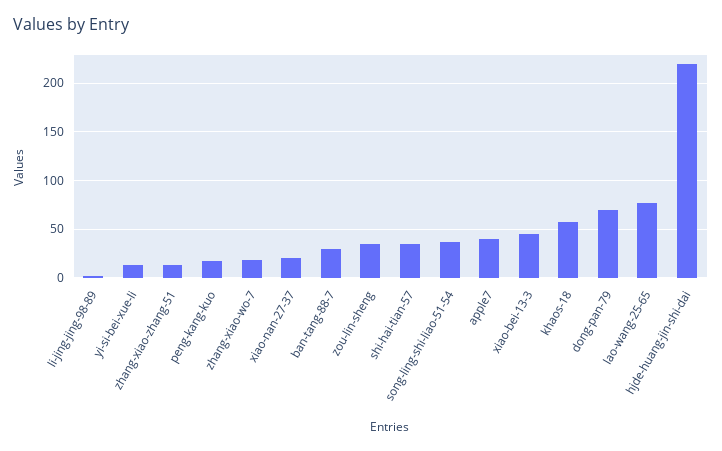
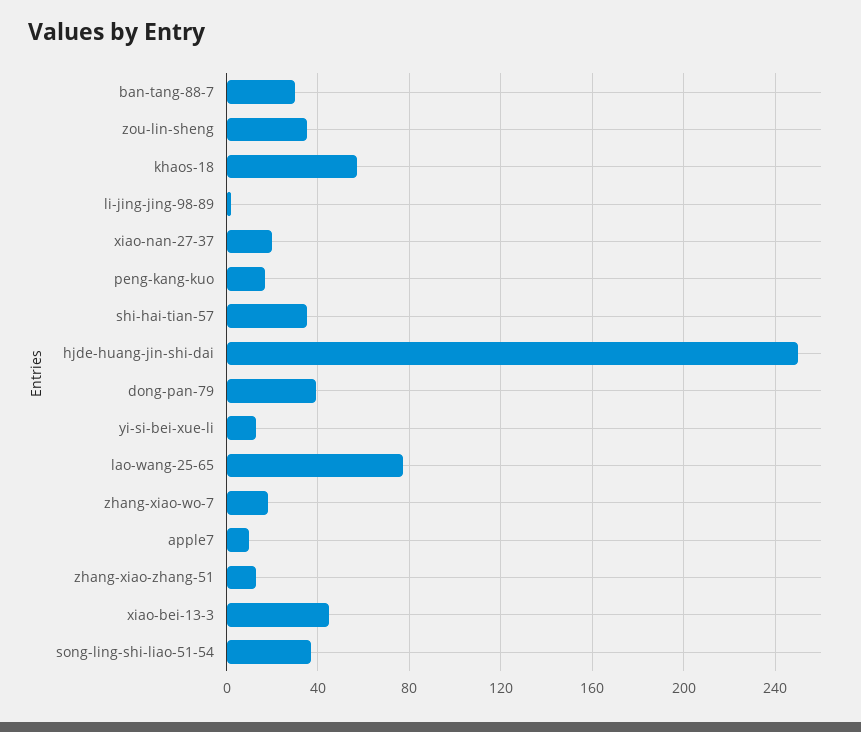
  {
    "li-jing-jing-98-89": 0,
    "yi-si-bei-xue-li": 15,
    "zhang-xiao-zhang-51": 15,
    "peng-kang-kuo": 15,
    "zhang-xiao-wo-7": 20,
    "xiao-nan-27-37": 20,
    "ban-tang-88-7": 30,
    "zou-lin-sheng": 35,
    "shi-hai-tian-57": 35,
    "song-ling-shi-liao-51-54": 35,
-   "apple7": 40,
+   "apple7": 10,
    "xiao-bei-13-3": 45,
    "khaos-18": 55,
-   "dong-pan-79": 70,
+   "dong-pan-79": 40,
    "lao-wang-25-65": 75,
-   "hjde-huang-jin-shi-dai": 220
+   "hjde-huang-jin-shi-dai": 250
  }

